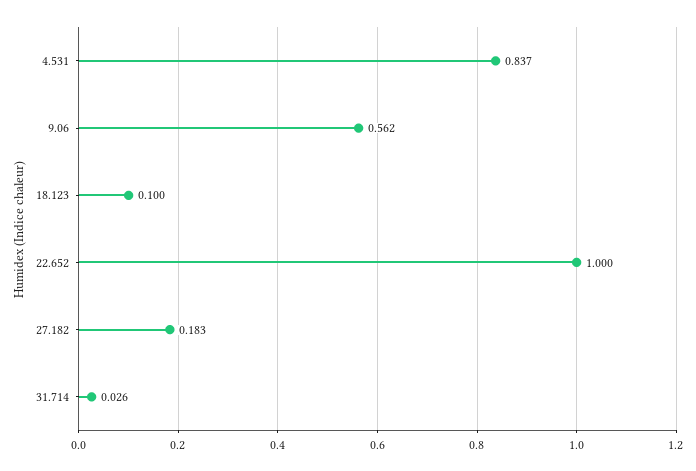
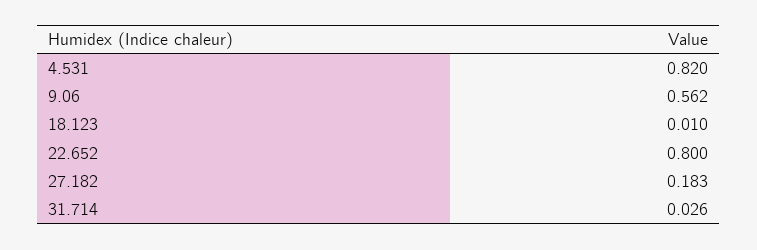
  {
-   "4.531": 0.837,
+   "4.531": 0.82,
    "9.06": 0.562,
-   "18.123": 0.1,
+   "18.123": 0.01,
-   "22.652": 1,
+   "22.652": 0.8,
    "27.182": 0.183,
    "31.714": 0.026
  }

